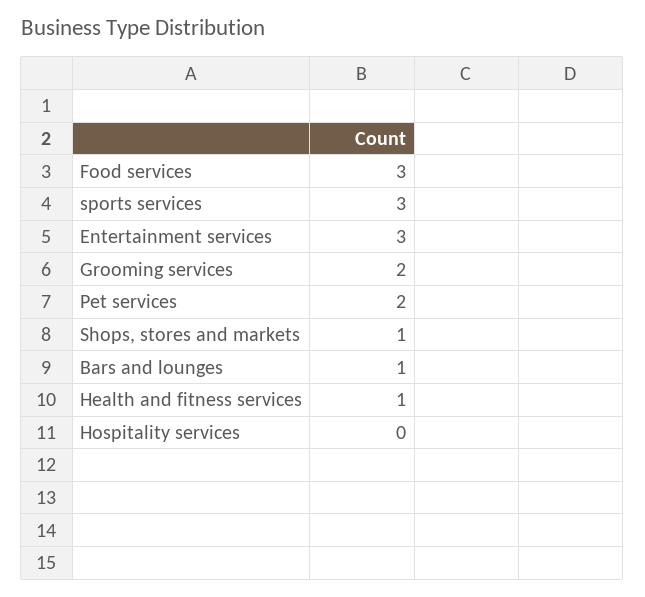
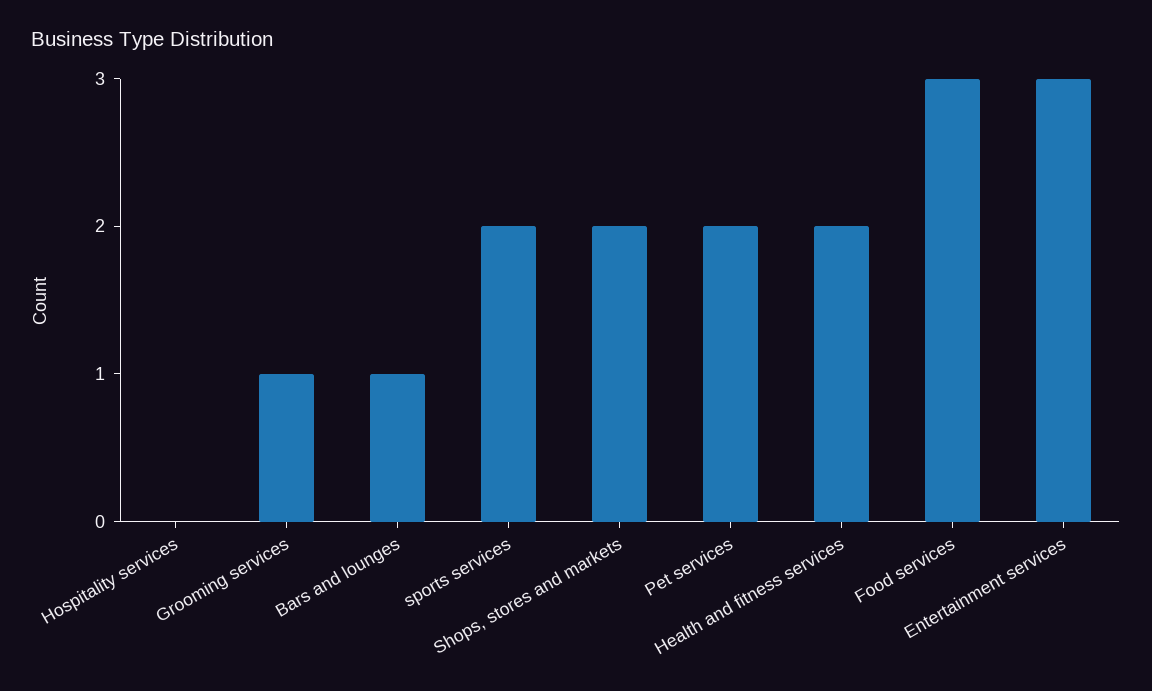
  {
    "Food services": 3,
-   "sports services": 3,
+   "sports services": 2,
    "Entertainment services": 3,
-   "Grooming services": 2,
+   "Grooming services": 1,
    "Pet services": 2,
-   "Shops, stores and markets": 1,
+   "Shops, stores and markets": 2,
    "Bars and lounges": 1,
-   "Health and fitness services": 1,
+   "Health and fitness services": 2,
    "Hospitality services": 0
  }

